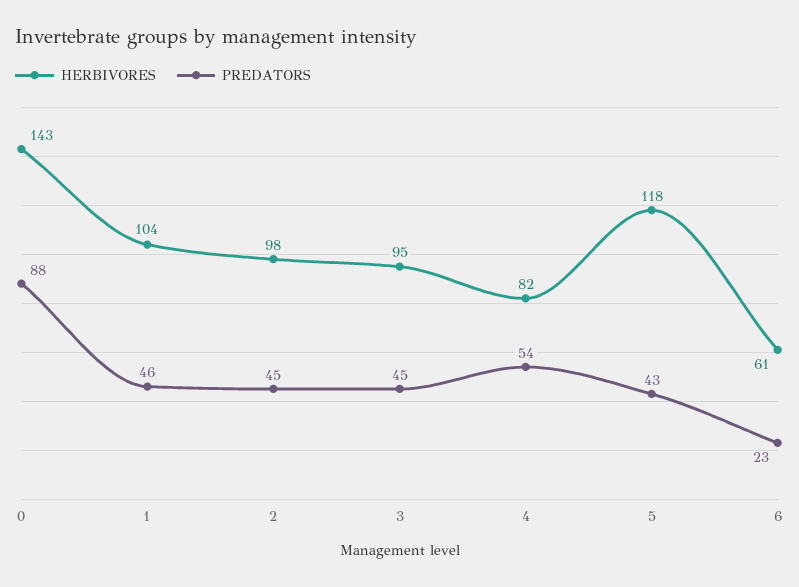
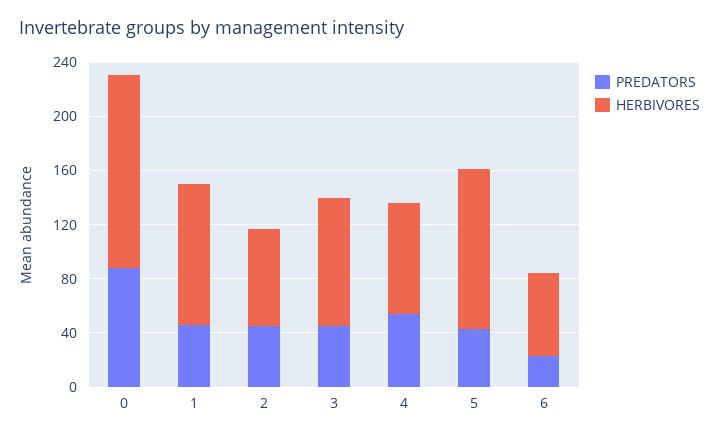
  {
    "HERBIVORES": {
      "0": 143,
      "1": 104,
-     "2": 98,
+     "2": 70,
      "3": 95,
      "4": 82,
      "5": 118,
      "6": 61
    },
    "PREDATORS": {
      "0": 88,
      "1": 46,
      "2": 45,
      "3": 45,
      "4": 54,
      "5": 43,
      "6": 23
    }
  }

